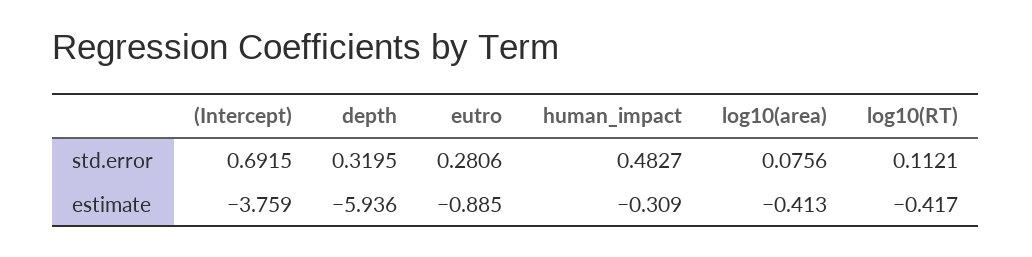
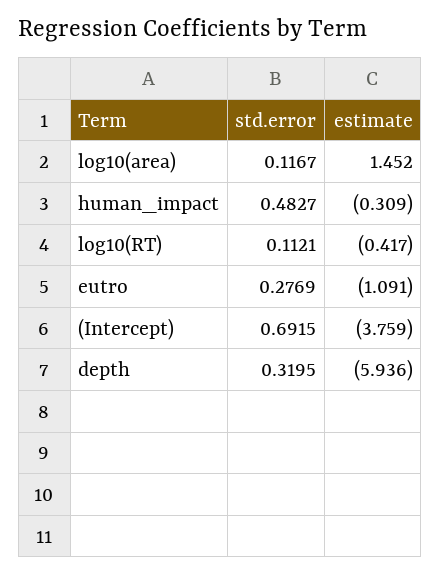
  {
    "(Intercept)": {
      "std.error": 0.6915,
      "estimate": -3.759
    },
    "depth": {
      "std.error": 0.3195,
      "estimate": -5.936
    },
    "eutro": {
-     "std.error": 0.2806,
+     "std.error": 0.2769,
-     "estimate": -0.885
+     "estimate": -1.091
    },
    "human_impact": {
      "std.error": 0.4827,
      "estimate": -0.309
    },
    "log10(area)": {
-     "std.error": 0.0756,
+     "std.error": 0.1167,
-     "estimate": -0.413
+     "estimate": 1.452
    },
    "log10(RT)": {
      "std.error": 0.1121,
      "estimate": -0.417
    }
  }

